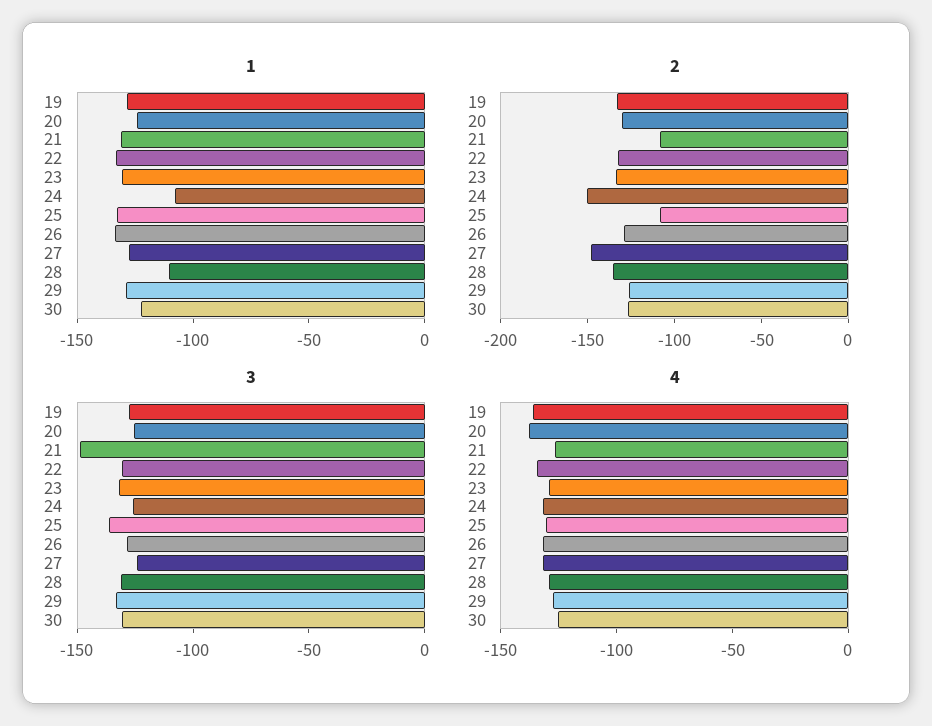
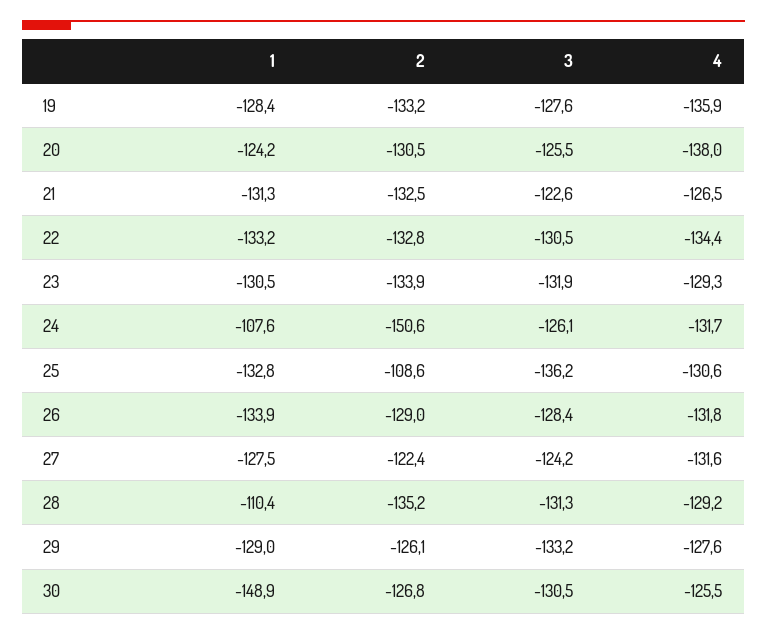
  {
    "1": {
      "19": -128.4,
      "20": -124.2,
      "21": -131.3,
      "22": -133.2,
      "23": -130.5,
      "24": -107.6,
      "25": -132.8,
      "26": -133.9,
      "27": -127.5,
      "28": -110.4,
      "29": -129,
-     "30": -120
+     "30": -148.9
    },
    "2": {
      "19": -133.2,
      "20": -130.5,
-     "21": -110,
+     "21": -132.5,
      "22": -132.8,
      "23": -133.9,
      "24": -150.6,
      "25": -108.6,
      "26": -129,
-     "27": -150,
+     "27": -122.4,
      "28": -135.2,
      "29": -126.1,
      "30": -126.8
    },
    "3": {
      "19": -127.6,
      "20": -125.5,
-     "21": -150,
+     "21": -122.6,
      "22": -130.5,
      "23": -131.9,
      "24": -126.1,
      "25": -136.2,
      "26": -128.4,
      "27": -124.2,
      "28": -131.3,
      "29": -133.2,
      "30": -130.5
    },
    "4": {
      "19": -135.9,
      "20": -138,
      "21": -126.5,
      "22": -134.4,
      "23": -129.3,
      "24": -131.7,
      "25": -130.6,
      "26": -131.8,
      "27": -131.6,
      "28": -129.2,
      "29": -127.6,
      "30": -125.5
    }
  }

